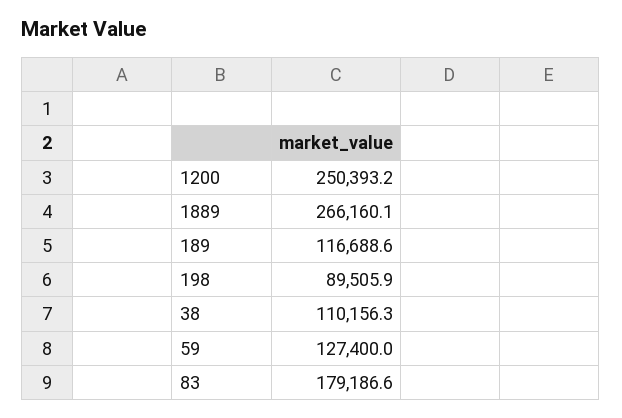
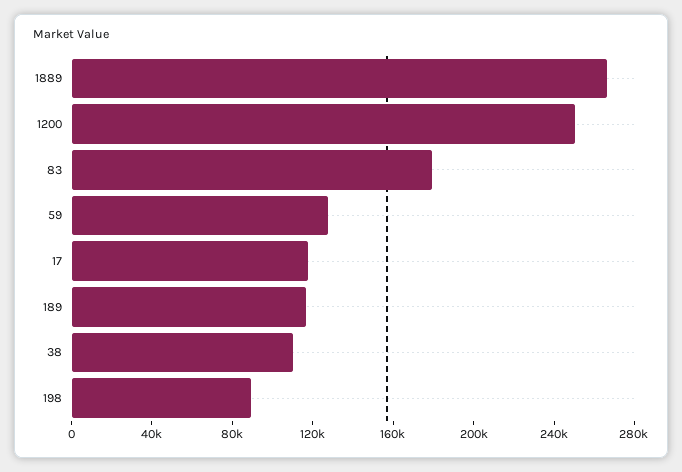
  {
    "1200": 250393.2,
    "1889": 266160.1,
    "189": 116688.6,
    "198": 89505.9,
    "38": 110156.3,
    "59": 127400,
-   "83": 179186.6
+   "83": 179186.6,
+   "17": 120000
  }

